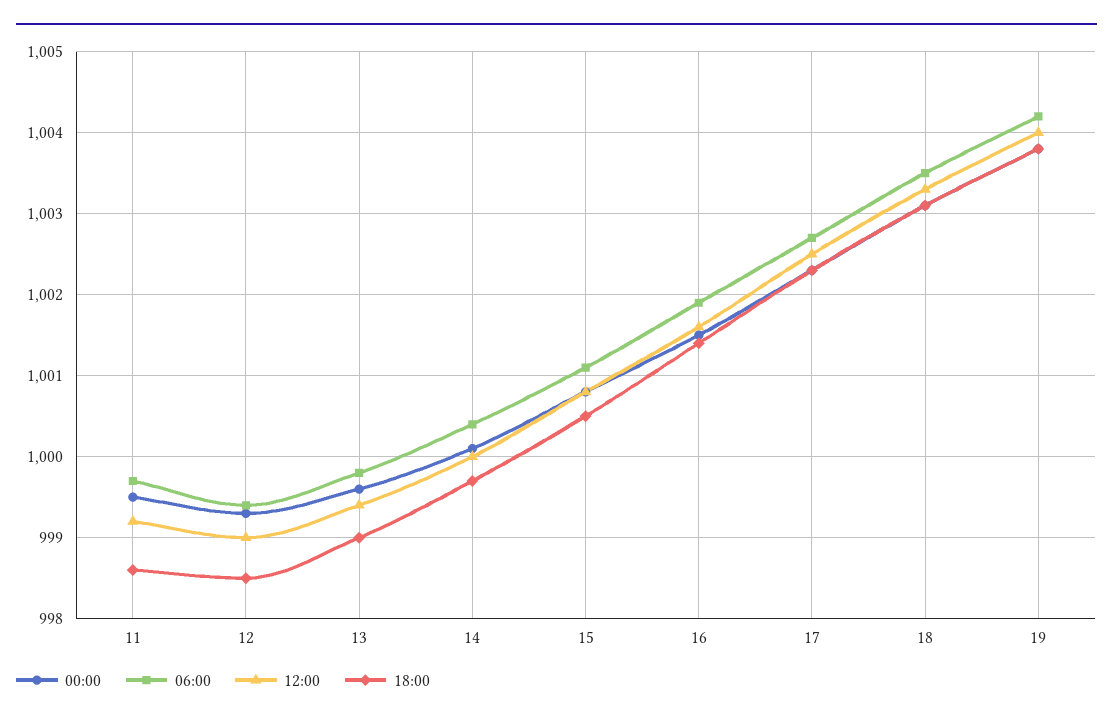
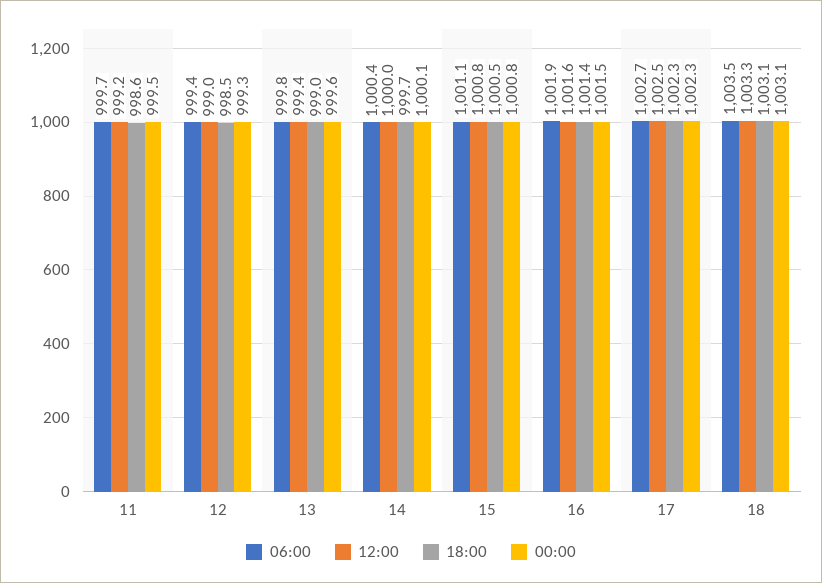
  {
    "00:00": {
      "11": 999.5,
      "12": 999.3,
      "13": 999.6,
      "14": 1000.1,
      "15": 1000.8,
      "16": 1001.5,
      "17": 1002.3,
-     "18": 1003.1,
+     "18": 1003.1
-     "19": 1003.8
    },
    "06:00": {
      "11": 999.7,
      "12": 999.4,
      "13": 999.8,
      "14": 1000.4,
      "15": 1001.1,
      "16": 1001.9,
      "17": 1002.7,
-     "18": 1003.5,
+     "18": 1003.5
-     "19": 1004.2
    },
    "12:00": {
      "11": 999.2,
      "12": 999,
      "13": 999.4,
      "14": 1000,
      "15": 1000.8,
      "16": 1001.6,
      "17": 1002.5,
-     "18": 1003.3,
+     "18": 1003.3
-     "19": 1004
    },
    "18:00": {
      "11": 998.6,
      "12": 998.5,
      "13": 999,
      "14": 999.7,
      "15": 1000.5,
      "16": 1001.4,
      "17": 1002.3,
-     "18": 1003.1,
+     "18": 1003.1
-     "19": 1003.8
    }
  }

